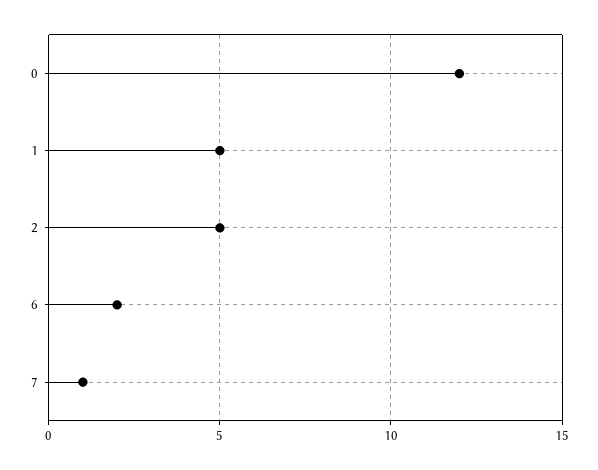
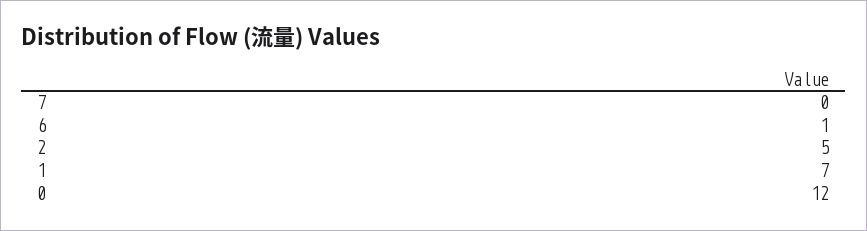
  {
    "0": 12,
-   "1": 5,
+   "1": 7,
    "2": 5,
-   "6": 2,
+   "6": 1,
-   "7": 1
+   "7": 0
  }

